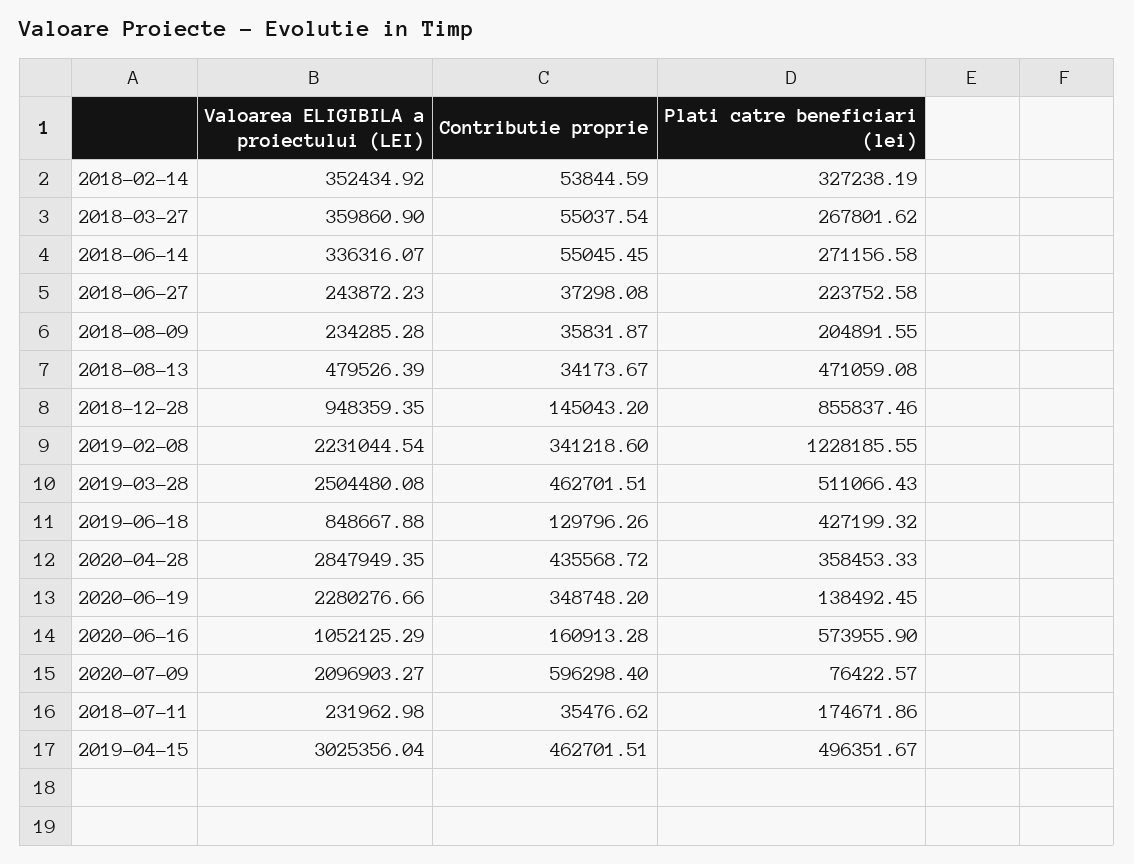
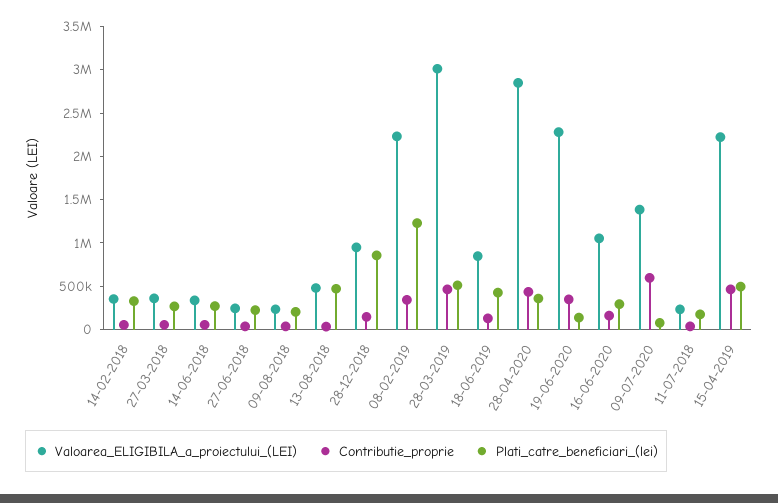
  {
    "Valoarea ELIGIBILA a proiectului (LEI)": {
      "2018-02-14": 352434.92,
      "2018-03-27": 359860.9,
      "2018-06-14": 336316.07,
      "2018-06-27": 243872.23,
      "2018-08-09": 234285.28,
      "2018-08-13": 479526.39,
      "2018-12-28": 948359.35,
      "2019-02-08": 2231044.54,
-     "2019-03-28": 2504480.08,
+     "2019-03-28": 3000000,
      "2019-06-18": 848667.88,
      "2020-04-28": 2847949.35,
      "2020-06-19": 2280276.66,
      "2020-06-16": 1052125.29,
-     "2020-07-09": 2096903.27,
+     "2020-07-09": 1400000,
      "2018-07-11": 231962.98,
-     "2019-04-15": 3025356.04
+     "2019-04-15": 2200000
    },
    "Contributie proprie": {
      "2018-02-14": 53844.59,
      "2018-03-27": 55037.54,
      "2018-06-14": 55045.45,
      "2018-06-27": 37298.08,
      "2018-08-09": 35831.87,
      "2018-08-13": 34173.67,
      "2018-12-28": 145043.2,
      "2019-02-08": 341218.6,
      "2019-03-28": 462701.51,
      "2019-06-18": 129796.26,
      "2020-04-28": 435568.72,
      "2020-06-19": 348748.2,
      "2020-06-16": 160913.28,
      "2020-07-09": 596298.4,
      "2018-07-11": 35476.62,
      "2019-04-15": 462701.51
    },
    "Plati catre beneficiari (lei)": {
      "2018-02-14": 327238.19,
      "2018-03-27": 267801.62,
      "2018-06-14": 271156.58,
      "2018-06-27": 223752.58,
      "2018-08-09": 204891.55,
      "2018-08-13": 471059.08,
      "2018-12-28": 855837.46,
      "2019-02-08": 1228185.55,
      "2019-03-28": 511066.43,
      "2019-06-18": 427199.32,
      "2020-04-28": 358453.33,
      "2020-06-19": 138492.45,
-     "2020-06-16": 573955.9,
+     "2020-06-16": 300000,
      "2020-07-09": 76422.57,
      "2018-07-11": 174671.86,
      "2019-04-15": 496351.67
    }
  }

